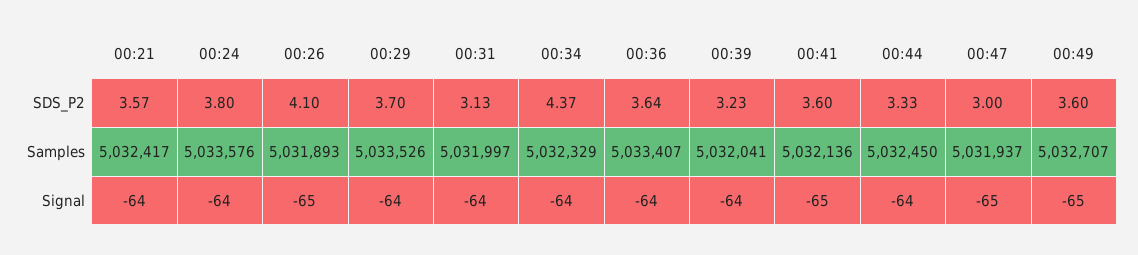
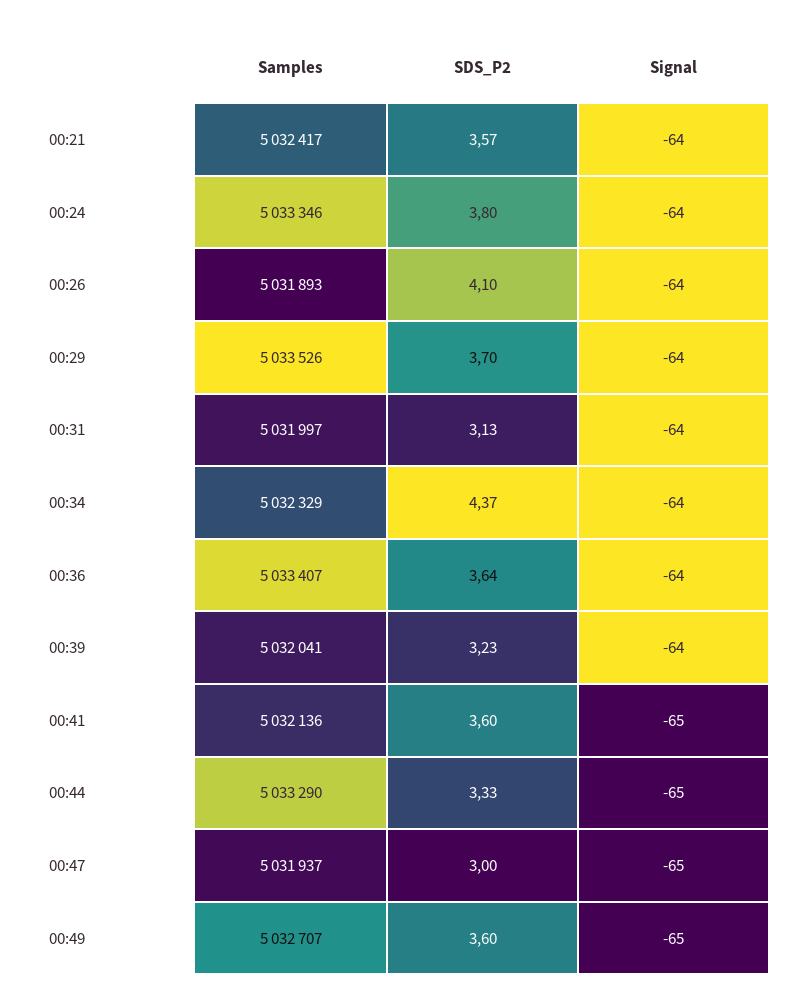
  {
    "00:21": {
      "SDS_P2": 3.57,
      "Samples": 5032417,
      "Signal": -64
    },
    "00:24": {
      "SDS_P2": 3.8,
-     "Samples": 5033576,
+     "Samples": 5033346,
      "Signal": -64
    },
    "00:26": {
      "SDS_P2": 4.1,
      "Samples": 5031893,
-     "Signal": -65
+     "Signal": -64
    },
    "00:29": {
      "SDS_P2": 3.7,
      "Samples": 5033526,
      "Signal": -64
    },
    "00:31": {
      "SDS_P2": 3.13,
      "Samples": 5031997,
      "Signal": -64
    },
    "00:34": {
      "SDS_P2": 4.37,
      "Samples": 5032329,
      "Signal": -64
    },
    "00:36": {
      "SDS_P2": 3.64,
      "Samples": 5033407,
      "Signal": -64
    },
    "00:39": {
      "SDS_P2": 3.23,
      "Samples": 5032041,
      "Signal": -64
    },
    "00:41": {
      "SDS_P2": 3.6,
      "Samples": 5032136,
      "Signal": -65
    },
    "00:44": {
      "SDS_P2": 3.33,
-     "Samples": 5032450,
+     "Samples": 5033290,
-     "Signal": -64
+     "Signal": -65
    },
    "00:47": {
      "SDS_P2": 3,
      "Samples": 5031937,
      "Signal": -65
    },
    "00:49": {
      "SDS_P2": 3.6,
      "Samples": 5032707,
      "Signal": -65
    }
  }

